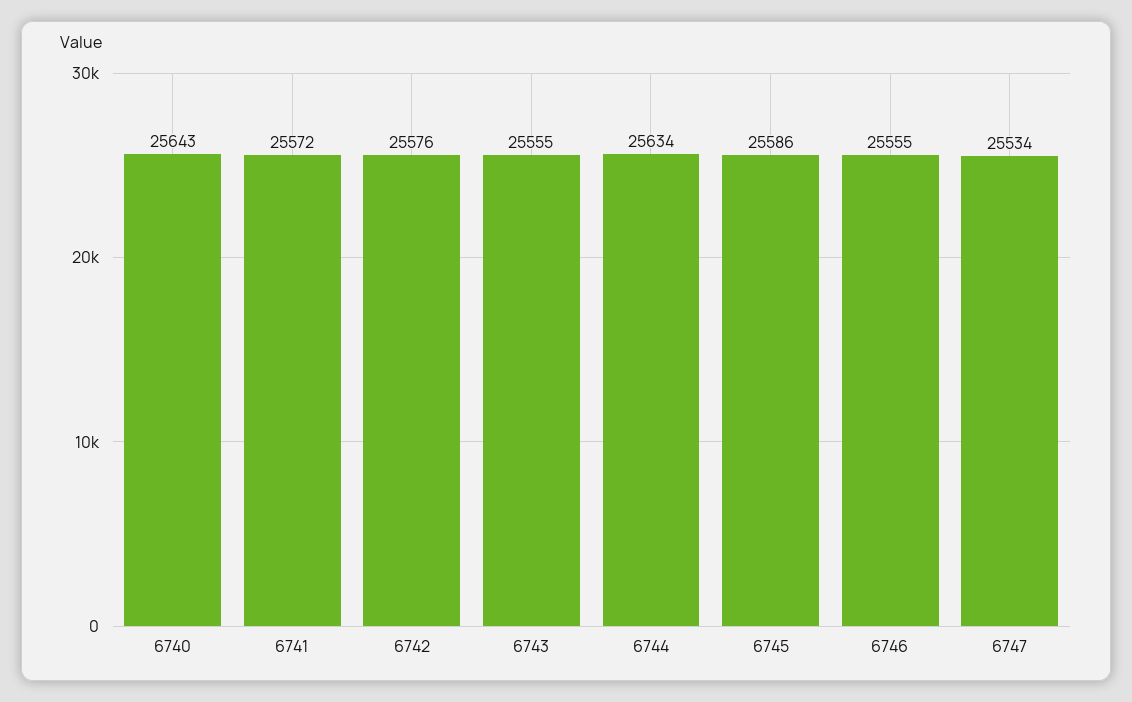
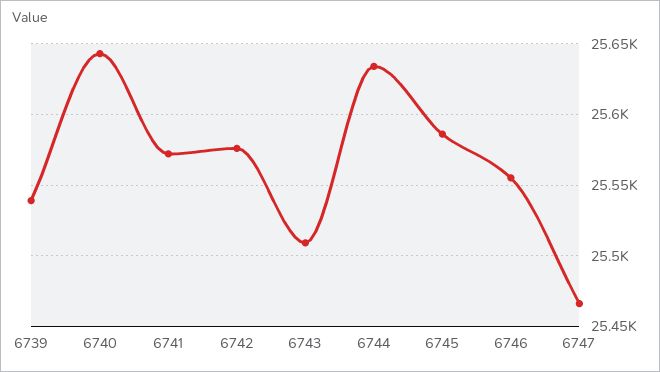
  {
    "6740": 25643,
    "6741": 25572,
    "6742": 25576,
-   "6743": 25555,
+   "6743": 25510,
    "6744": 25634,
    "6745": 25586,
    "6746": 25555,
-   "6747": 25534
+   "6747": 25465,
+   "6739": 25540
  }

